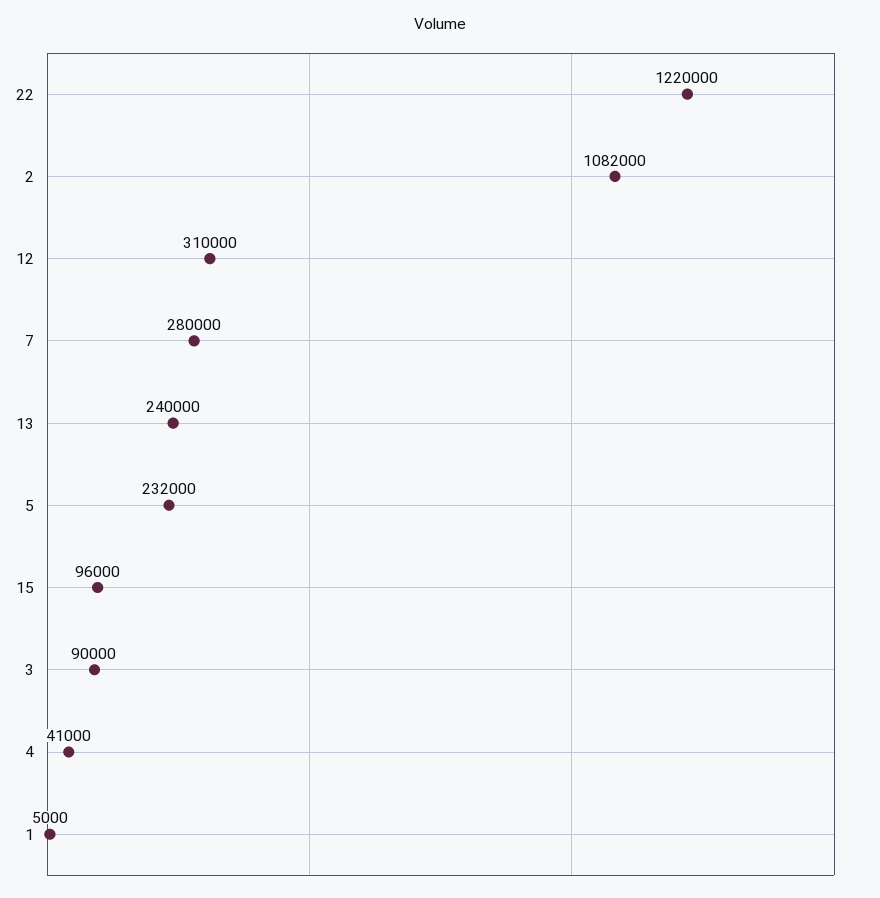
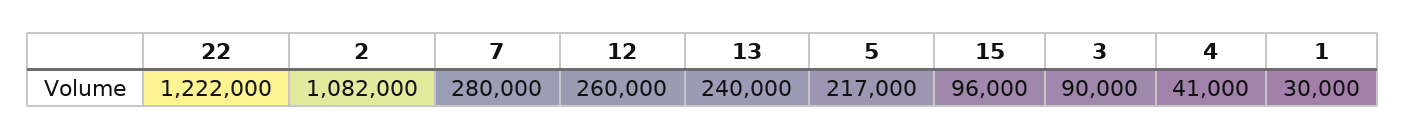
  {
-   "22": 1220000,
+   "22": 1222000,
    "2": 1082000,
-   "12": 310000,
+   "12": 260000,
    "7": 280000,
    "13": 240000,
-   "5": 232000,
+   "5": 217000,
    "15": 96000,
    "3": 90000,
    "4": 41000,
-   "1": 5000
+   "1": 30000
  }

